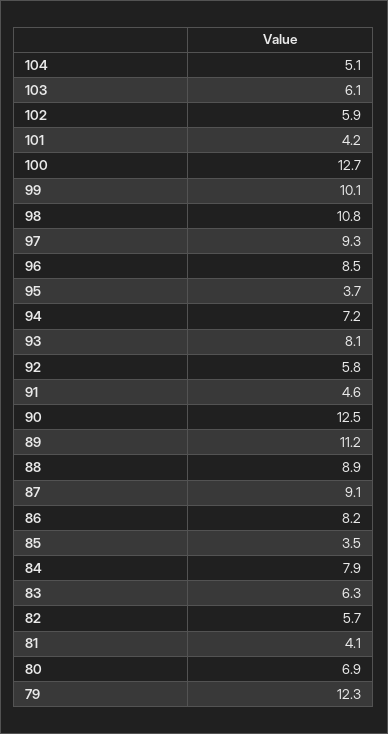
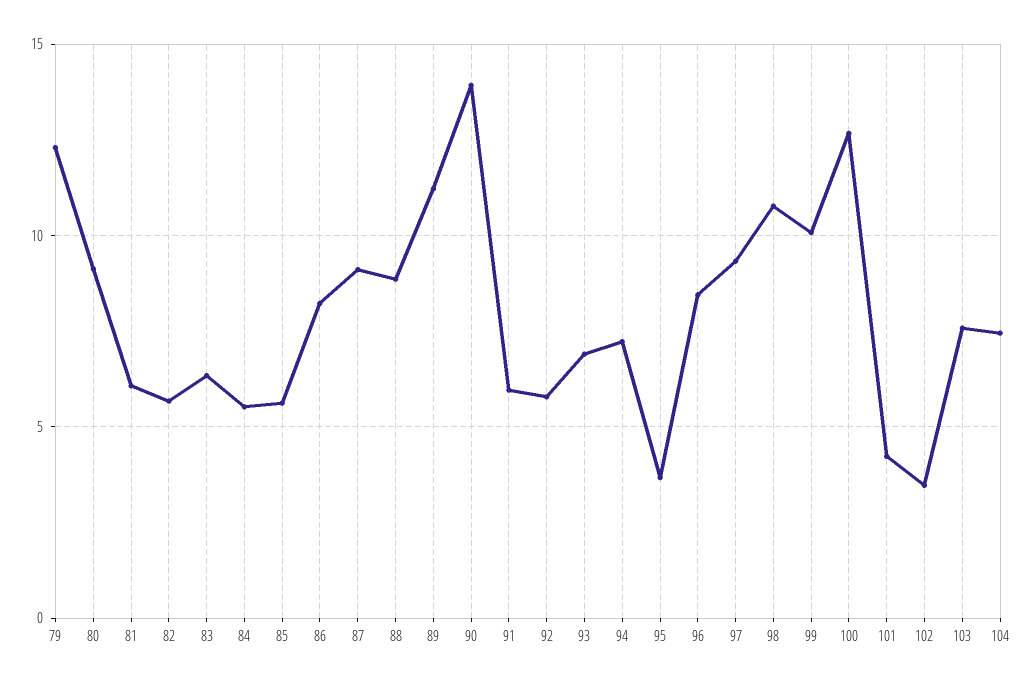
  {
-   "104": 5.1,
+   "104": 7.5,
-   "103": 6.1,
+   "103": 7.5,
-   "102": 5.9,
+   "102": 3.5,
    "101": 4.2,
    "100": 12.7,
    "99": 10.1,
    "98": 10.8,
    "97": 9.3,
    "96": 8.5,
    "95": 3.7,
    "94": 7.2,
-   "93": 8.1,
+   "93": 7,
    "92": 5.8,
-   "91": 4.6,
+   "91": 6,
-   "90": 12.5,
+   "90": 14,
    "89": 11.2,
    "88": 8.9,
    "87": 9.1,
    "86": 8.2,
-   "85": 3.5,
+   "85": 5.5,
-   "84": 7.9,
+   "84": 5.5,
    "83": 6.3,
    "82": 5.7,
-   "81": 4.1,
+   "81": 6,
-   "80": 6.9,
+   "80": 9,
    "79": 12.3
  }

